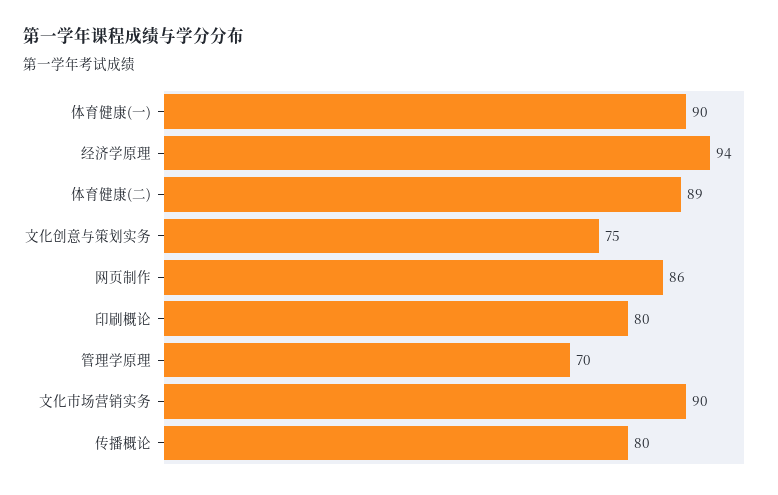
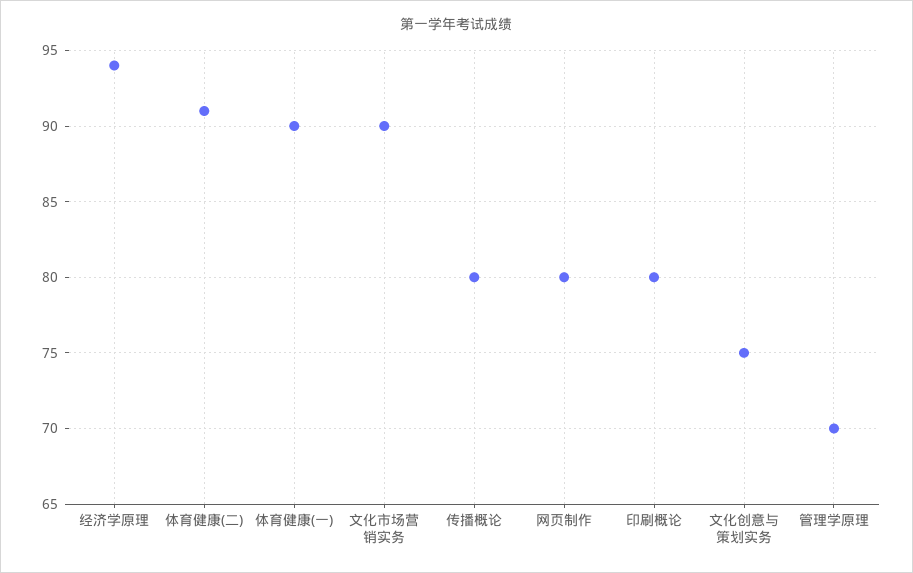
  {
    "体育健康(一)": 90,
    "经济学原理": 94,
-   "体育健康(二)": 89,
+   "体育健康(二)": 91,
    "文化创意与策划实务": 75,
-   "网页制作": 86,
+   "网页制作": 80,
    "印刷概论": 80,
    "管理学原理": 70,
    "文化市场营销实务": 90,
    "传播概论": 80
  }

